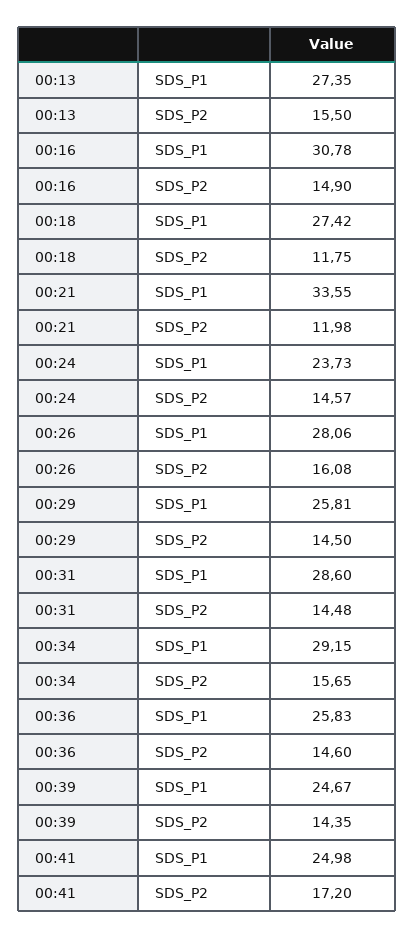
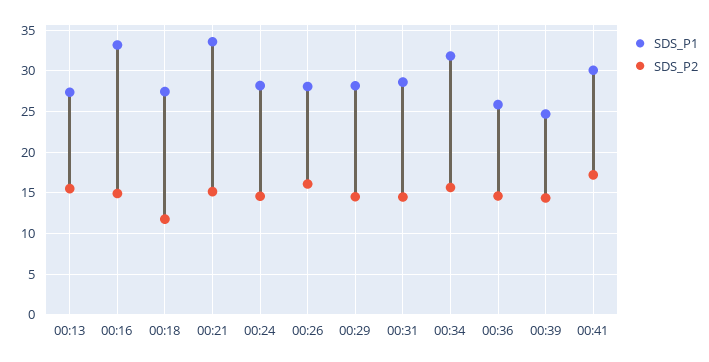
  {
    "SDS_P1": {
      "00:13": 27.35,
-     "00:16": 30.78,
+     "00:16": 33,
      "00:18": 27.42,
      "00:21": 33.55,
-     "00:24": 23.73,
+     "00:24": 28,
      "00:26": 28.06,
-     "00:29": 25.81,
+     "00:29": 28,
      "00:31": 28.6,
-     "00:34": 29.15,
+     "00:34": 32,
      "00:36": 25.83,
      "00:39": 24.67,
-     "00:41": 24.98
+     "00:41": 30
    },
    "SDS_P2": {
      "00:13": 15.5,
      "00:16": 14.9,
      "00:18": 11.75,
-     "00:21": 11.98,
+     "00:21": 15,
      "00:24": 14.57,
      "00:26": 16.08,
      "00:29": 14.5,
      "00:31": 14.48,
      "00:34": 15.65,
      "00:36": 14.6,
      "00:39": 14.35,
      "00:41": 17.2
    }
  }

